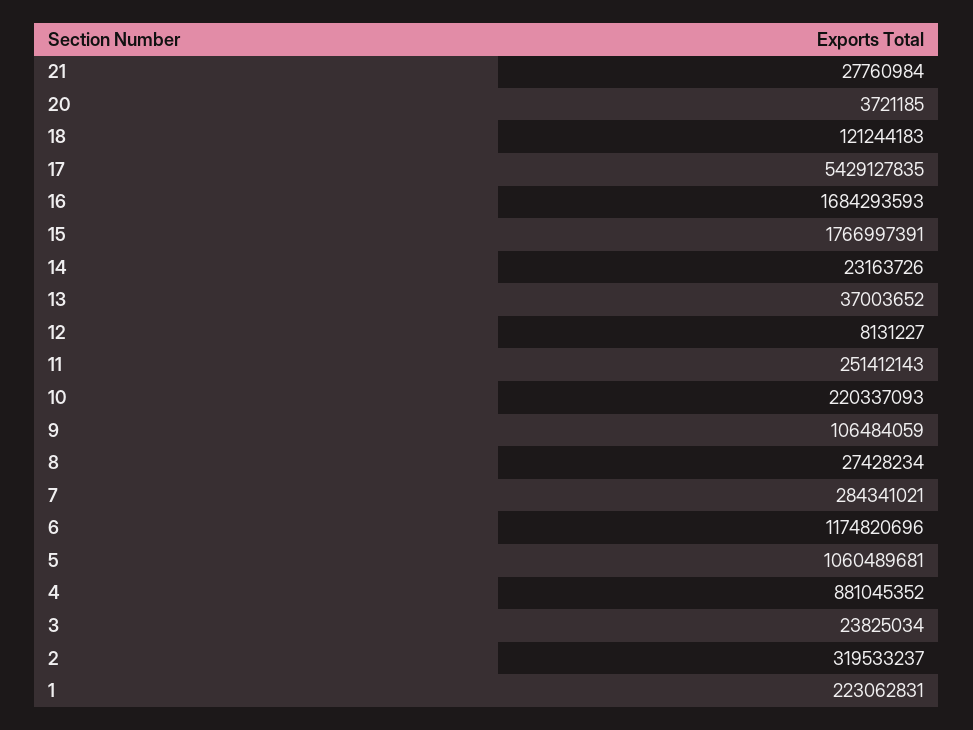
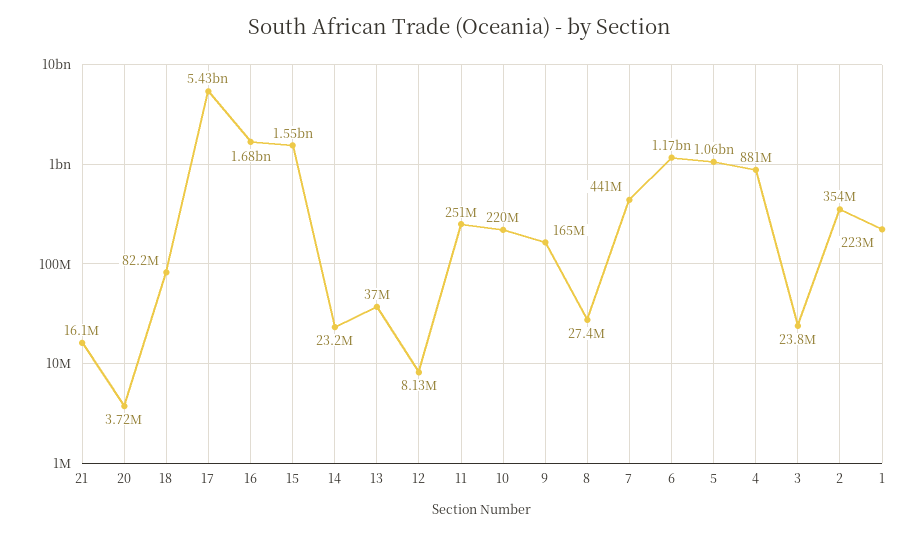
  {
-   "21": 27760984,
+   "21": 16100000,
    "20": 3721185,
-   "18": 121244183,
+   "18": 82200000,
    "17": 5429127835,
    "16": 1684293593,
-   "15": 1766997391,
+   "15": 1550000000,
    "14": 23163726,
    "13": 37003652,
    "12": 8131227,
    "11": 251412143,
    "10": 220337093,
-   "9": 106484059,
+   "9": 165000000,
    "8": 27428234,
-   "7": 284341021,
+   "7": 441000000,
    "6": 1174820696,
    "5": 1060489681,
    "4": 881045352,
    "3": 23825034,
-   "2": 319533237,
+   "2": 354000000,
    "1": 223062831
  }

